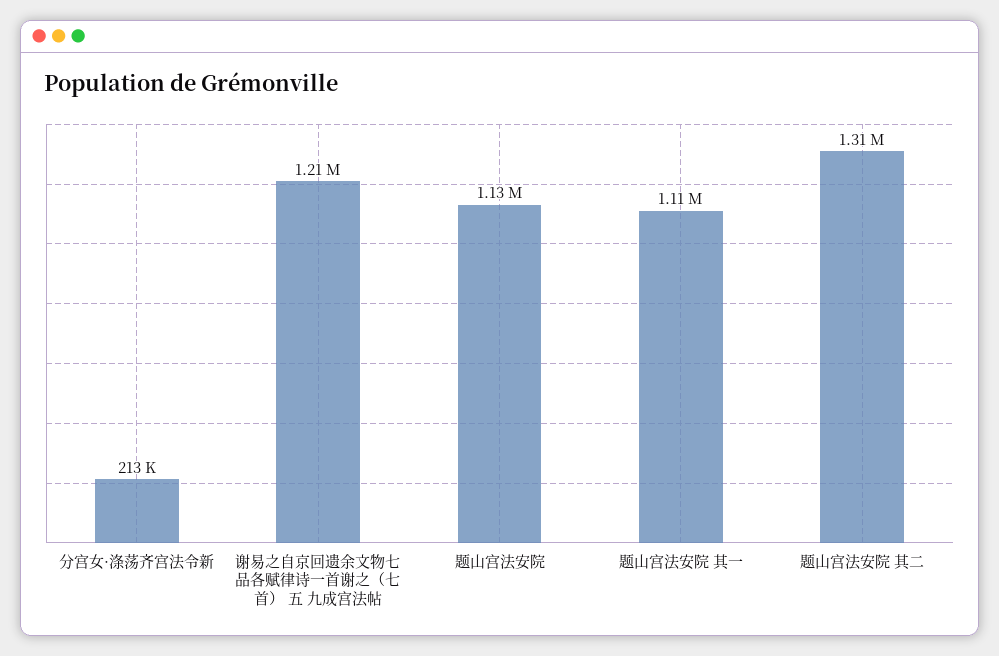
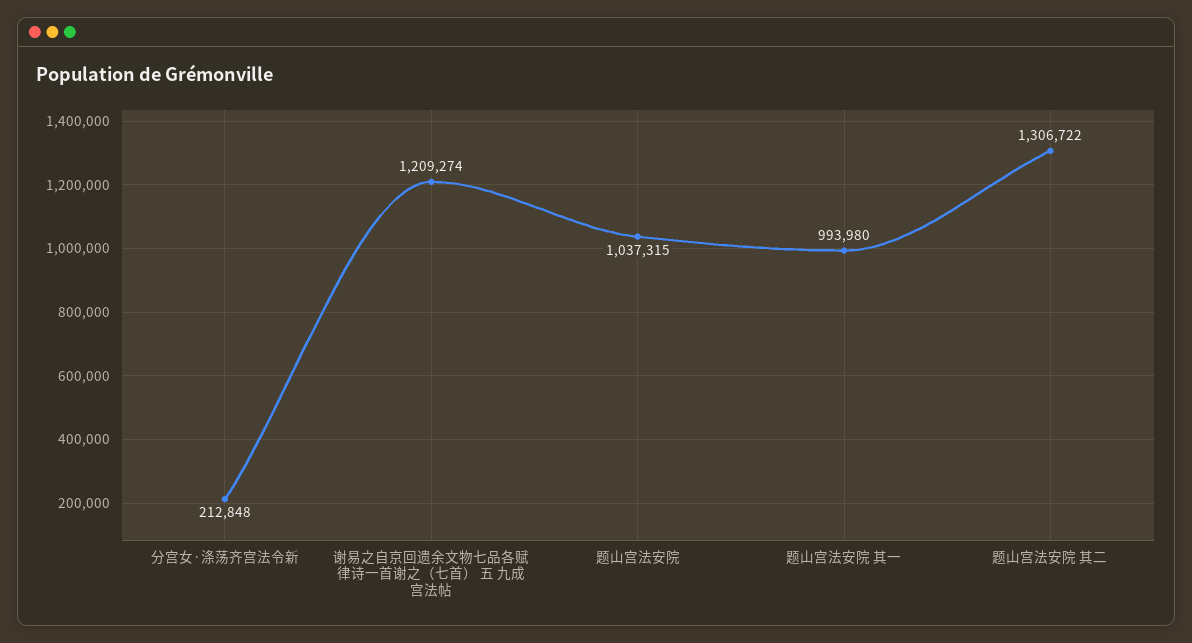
  {
    "分宫女·涤荡齐宫法令新": 212848,
    "谢易之自京回遗余文物七品各赋律诗一首谢之（七首） 五 九成宫法帖": 1209274,
-   "题山宫法安院": 1130000,
+   "题山宫法安院": 1037315,
-   "题山宫法安院 其一": 1110000,
+   "题山宫法安院 其一": 993980,
    "题山宫法安院 其二": 1306722
  }

